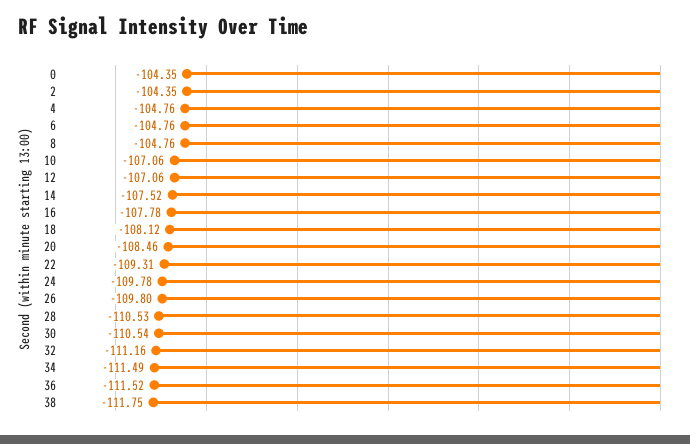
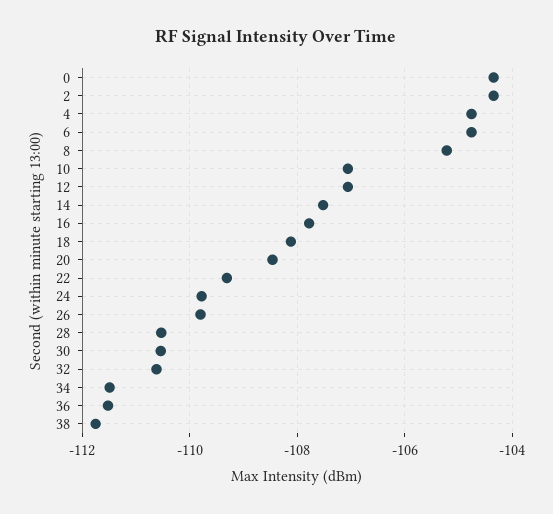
  {
    "0": -104.35,
    "2": -104.35,
    "4": -104.76,
    "6": -104.76,
-   "8": -104.76,
+   "8": -105.2,
    "10": -107.06,
    "12": -107.06,
    "14": -107.52,
    "16": -107.78,
    "18": -108.12,
    "20": -108.46,
    "22": -109.31,
    "24": -109.78,
    "26": -109.8,
    "28": -110.53,
    "30": -110.54,
-   "32": -111.16,
+   "32": -110.6,
    "34": -111.49,
    "36": -111.52,
    "38": -111.75
  }

